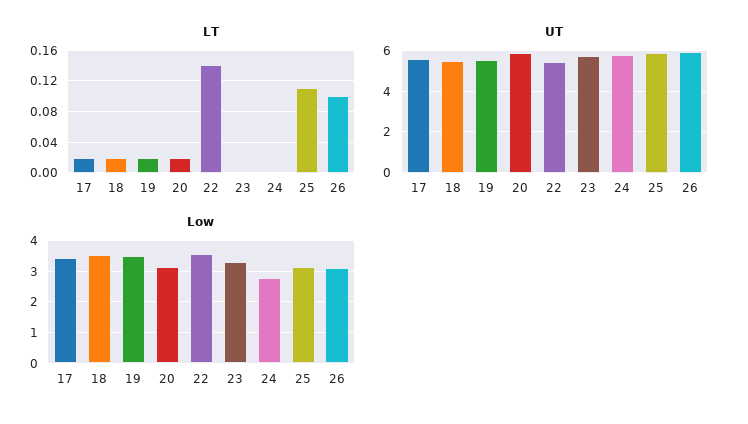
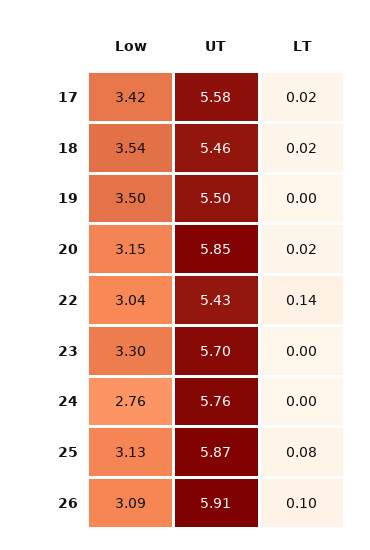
  {
    "LT": {
      "17": 0.02,
      "18": 0.02,
-     "19": 0.02,
+     "19": 0,
      "20": 0.02,
      "22": 0.14,
      "23": 0,
      "24": 0,
-     "25": 0.11,
+     "25": 0.08,
      "26": 0.1
    },
    "UT": {
      "17": 5.58,
      "18": 5.46,
      "19": 5.5,
      "20": 5.85,
      "22": 5.43,
      "23": 5.7,
      "24": 5.76,
      "25": 5.87,
      "26": 5.91
    },
    "Low": {
      "17": 3.42,
      "18": 3.54,
      "19": 3.5,
      "20": 3.15,
-     "22": 3.6,
+     "22": 3.04,
      "23": 3.3,
      "24": 2.76,
      "25": 3.13,
      "26": 3.09
    }
  }

